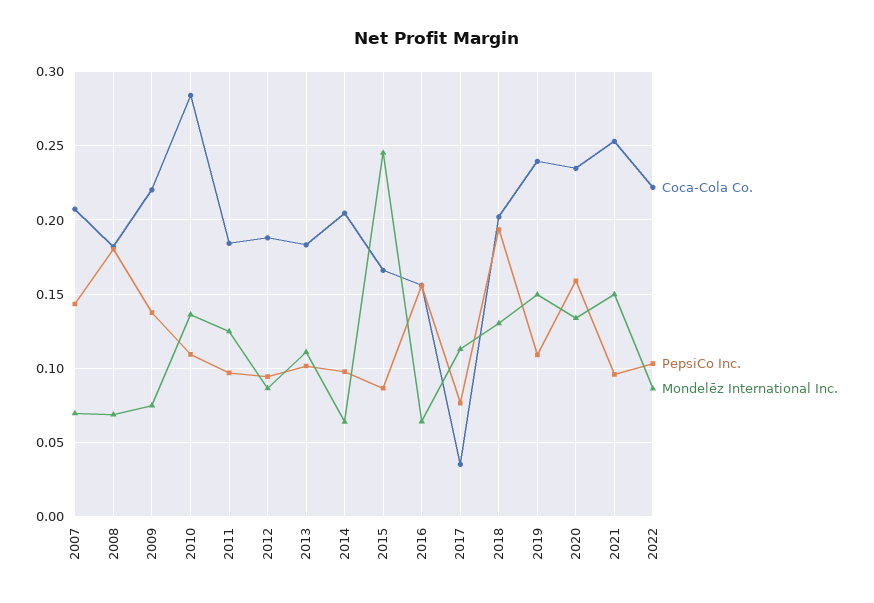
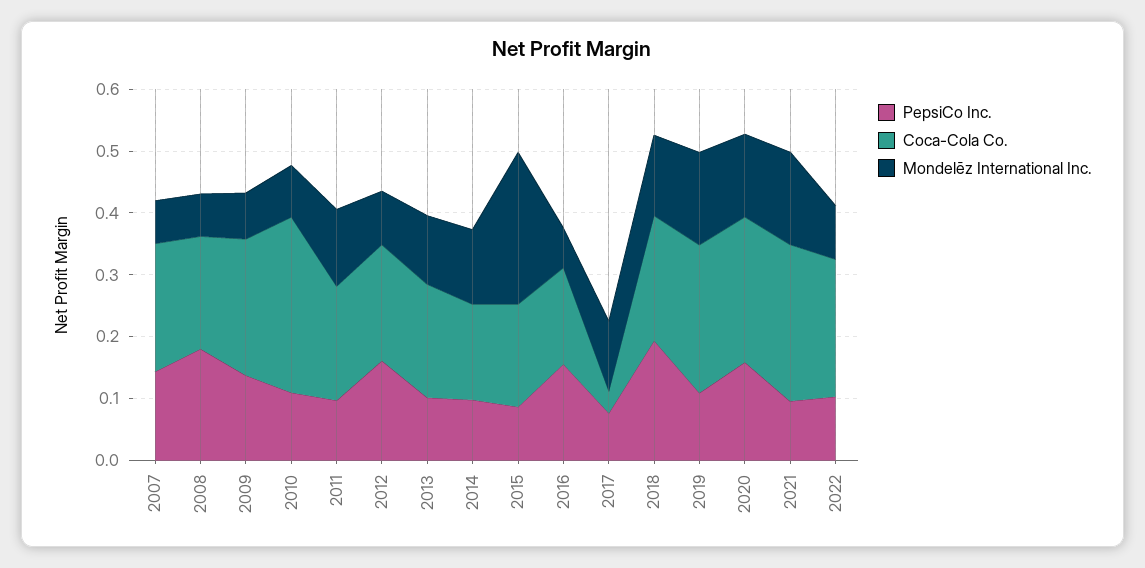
  {
    "Coca-Cola Co.": {
      "2007": 0.205,
      "2008": 0.18,
      "2009": 0.22,
      "2010": 0.285,
      "2011": 0.185,
      "2012": 0.19,
      "2013": 0.185,
-     "2014": 0.205,
+     "2014": 0.16,
      "2015": 0.165,
      "2016": 0.155,
      "2017": 0.035,
      "2018": 0.2,
      "2019": 0.24,
      "2020": 0.235,
      "2021": 0.255,
      "2022": 0.22
    },
    "PepsiCo Inc.": {
      "2007": 0.145,
      "2008": 0.18,
      "2009": 0.14,
      "2010": 0.11,
      "2011": 0.095,
-     "2012": 0.095,
+     "2012": 0.16,
      "2013": 0.1,
      "2014": 0.1,
      "2015": 0.085,
      "2016": 0.155,
      "2017": 0.075,
      "2018": 0.195,
      "2019": 0.11,
      "2020": 0.16,
      "2021": 0.095,
      "2022": 0.105
    },
    "Mondelēz International Inc.": {
      "2007": 0.07,
      "2008": 0.07,
      "2009": 0.075,
-     "2010": 0.135,
+     "2010": 0.08,
      "2011": 0.125,
      "2012": 0.085,
      "2013": 0.11,
-     "2014": 0.065,
+     "2014": 0.12,
      "2015": 0.245,
      "2016": 0.065,
      "2017": 0.115,
      "2018": 0.13,
      "2019": 0.15,
      "2020": 0.135,
      "2021": 0.15,
      "2022": 0.085
    }
  }

